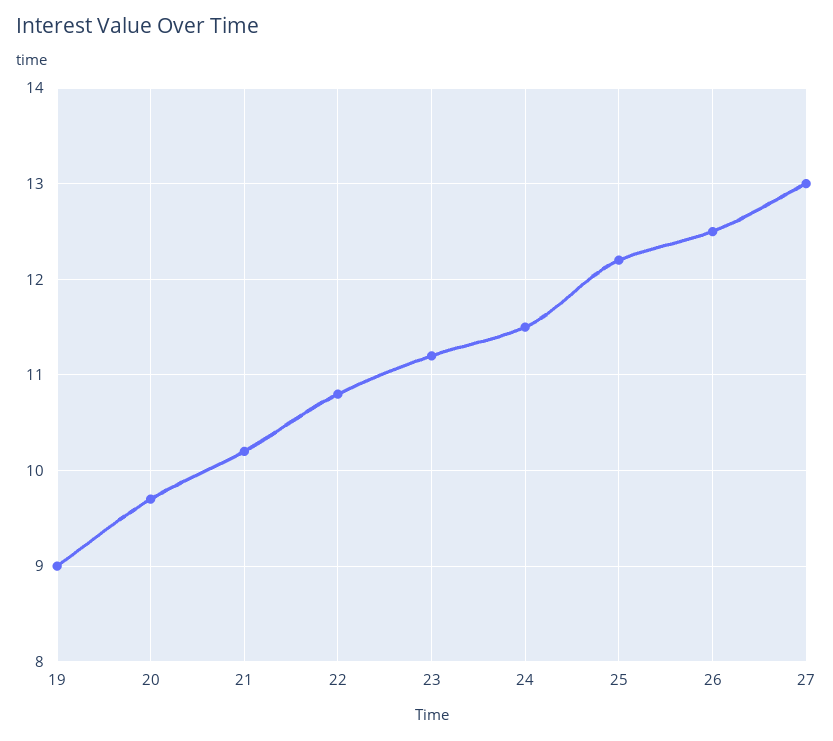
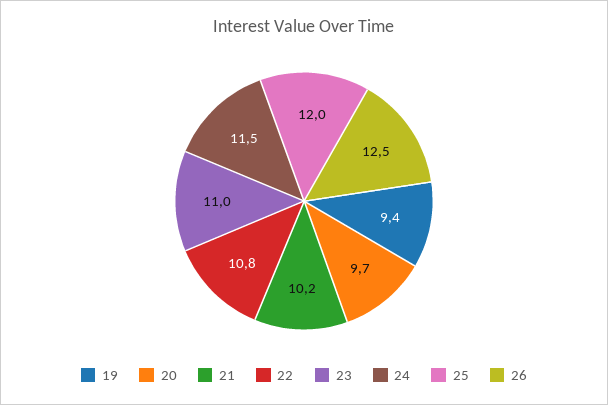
  {
-   "19": 9,
+   "19": 9.4,
    "20": 9.7,
    "21": 10.2,
    "22": 10.8,
-   "23": 11.2,
+   "23": 11,
    "24": 11.5,
-   "25": 12.2,
+   "25": 12,
-   "26": 12.5,
+   "26": 12.5
-   "27": 13
  }

